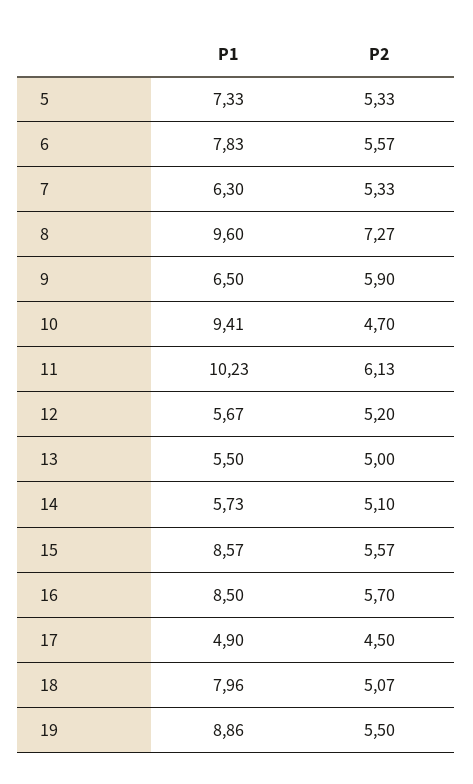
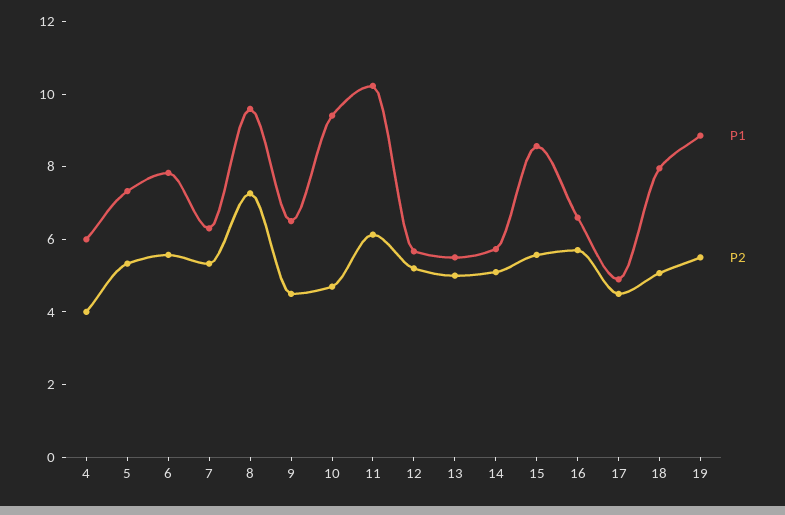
  {
    "P1": {
      "5": 7.33,
      "6": 7.83,
      "7": 6.3,
      "8": 9.6,
      "9": 6.5,
      "10": 9.41,
      "11": 10.23,
      "12": 5.67,
      "13": 5.5,
      "14": 5.73,
      "15": 8.57,
-     "16": 8.5,
+     "16": 6.5,
      "17": 4.9,
      "18": 7.96,
-     "19": 8.86
+     "19": 8.86,
+     "4": 6
    },
    "P2": {
      "5": 5.33,
      "6": 5.57,
      "7": 5.33,
      "8": 7.27,
-     "9": 5.9,
+     "9": 4.5,
      "10": 4.7,
      "11": 6.13,
      "12": 5.2,
      "13": 5,
      "14": 5.1,
      "15": 5.57,
      "16": 5.7,
      "17": 4.5,
      "18": 5.07,
-     "19": 5.5
+     "19": 5.5,
+     "4": 4
    }
  }

